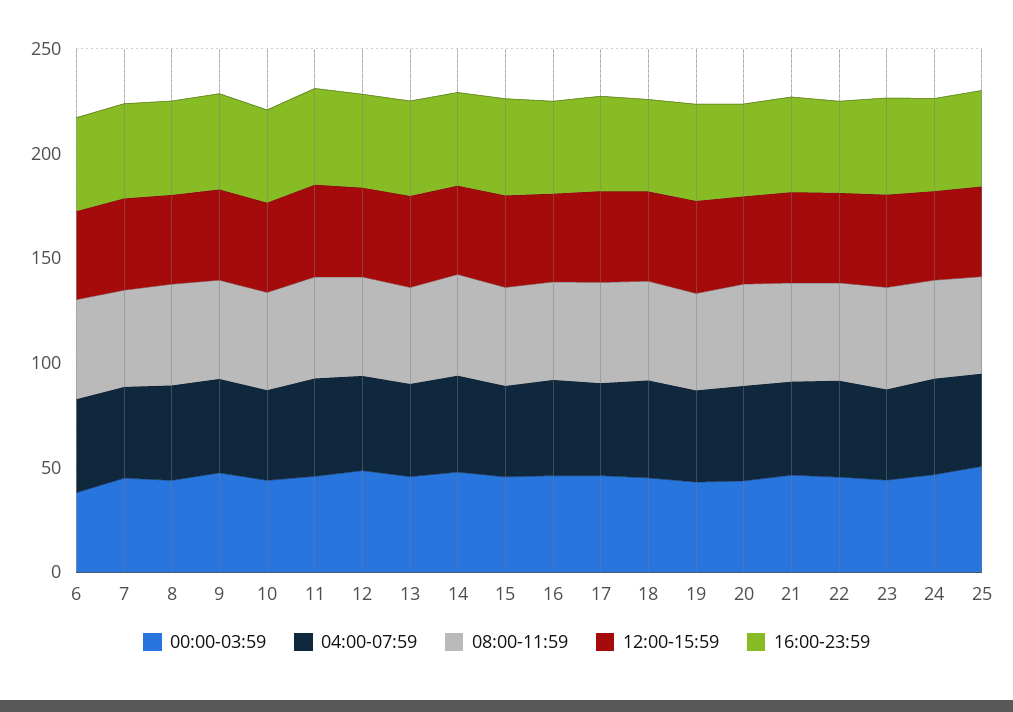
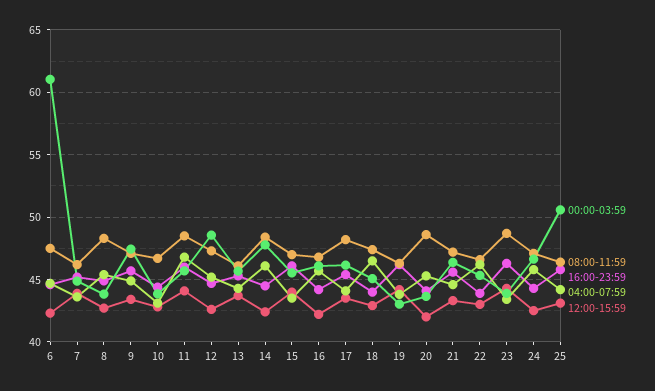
  {
    "00:00-03:59": {
-     "6": 40,
+     "6": 61,
      "7": 45,
      "8": 44,
      "9": 47.5,
      "10": 44,
      "11": 45.5,
      "12": 48.5,
      "13": 45.5,
      "14": 48,
      "15": 45.5,
      "16": 46,
      "17": 46,
      "18": 45,
      "19": 43,
      "20": 43.5,
      "21": 46.5,
      "22": 45.5,
      "23": 44,
      "24": 46.5,
      "25": 50.5
    },
    "04:00-07:59": {
      "6": 44.5,
      "7": 43.5,
      "8": 45.5,
      "9": 45,
      "10": 43,
      "11": 47,
      "12": 45,
      "13": 44.5,
      "14": 46,
      "15": 43.5,
      "16": 45.5,
      "17": 44,
      "18": 46.5,
      "19": 44,
      "20": 45.5,
      "21": 44.5,
      "22": 46,
      "23": 43.5,
      "24": 46,
      "25": 44
    },
    "08:00-11:59": {
      "6": 47.5,
      "7": 46,
      "8": 48.5,
      "9": 47,
      "10": 46.5,
      "11": 48.5,
      "12": 47.5,
      "13": 46,
      "14": 48.5,
      "15": 47,
      "16": 47,
      "17": 48,
      "18": 47.5,
      "19": 46.5,
      "20": 48.5,
      "21": 47,
      "22": 46.5,
      "23": 48.5,
      "24": 47,
      "25": 46.5
    },
    "12:00-15:59": {
      "6": 42.5,
      "7": 44,
      "8": 42.5,
      "9": 43.5,
      "10": 43,
      "11": 44,
      "12": 42.5,
      "13": 43.5,
      "14": 42.5,
      "15": 44,
      "16": 42,
      "17": 43.5,
      "18": 43,
      "19": 44,
      "20": 42,
      "21": 43.5,
      "22": 43,
      "23": 44.5,
      "24": 42.5,
      "25": 43
    },
    "16:00-23:59": {
      "6": 44.5,
      "7": 45,
      "8": 45,
      "9": 45.5,
      "10": 44.5,
      "11": 46,
      "12": 44.5,
      "13": 45.5,
      "14": 44.5,
      "15": 46,
      "16": 44,
      "17": 45.5,
      "18": 44,
      "19": 46,
      "20": 44,
      "21": 45.5,
      "22": 44,
      "23": 46.5,
      "24": 44.5,
      "25": 46
    }
  }

